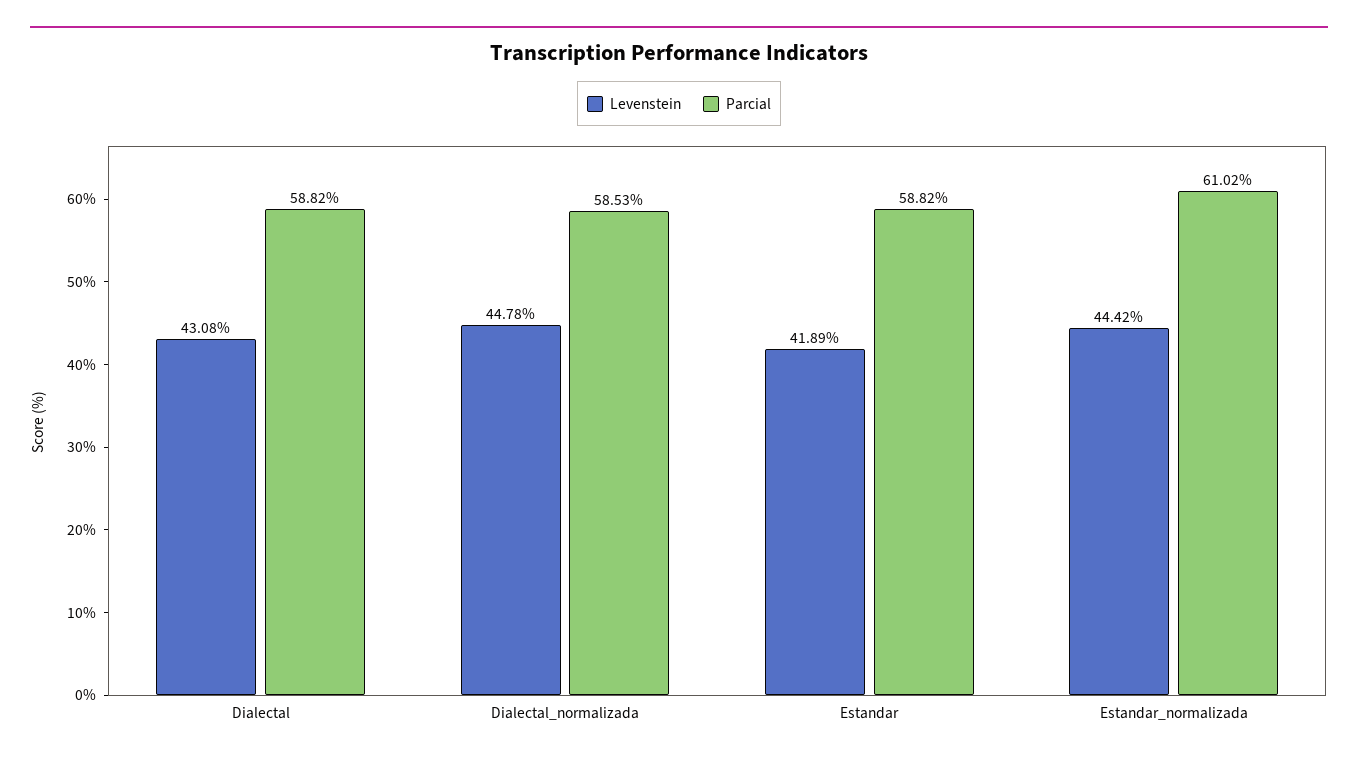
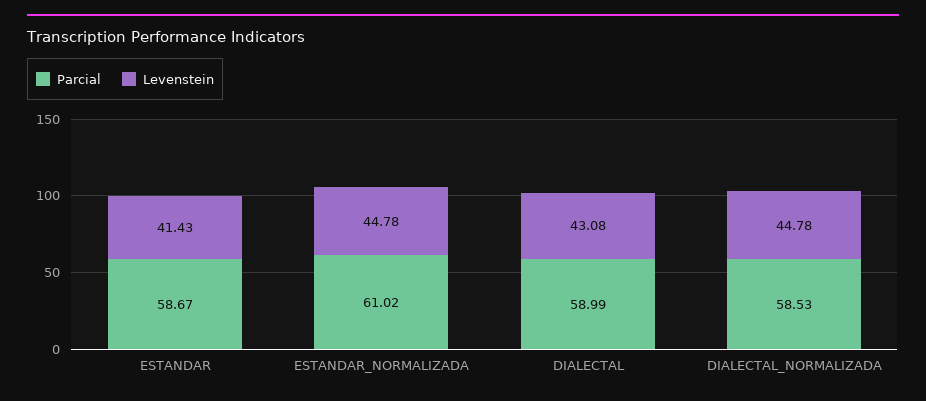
  {
    "Levenstein": {
      "Dialectal": 43.08,
      "Dialectal_normalizada": 44.78,
-     "Estandar": 41.89,
+     "Estandar": 41.43,
-     "Estandar_normalizada": 44.42
+     "Estandar_normalizada": 44.78
    },
    "Parcial": {
-     "Dialectal": 58.82,
+     "Dialectal": 58.99,
      "Dialectal_normalizada": 58.53,
-     "Estandar": 58.82,
+     "Estandar": 58.67,
      "Estandar_normalizada": 61.02
    }
  }

